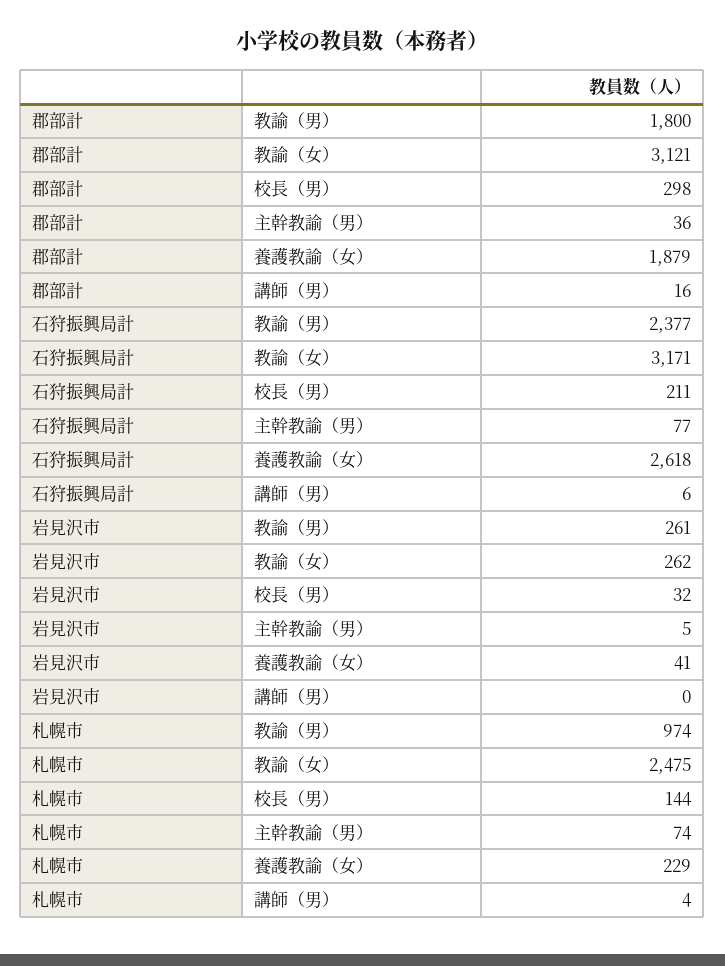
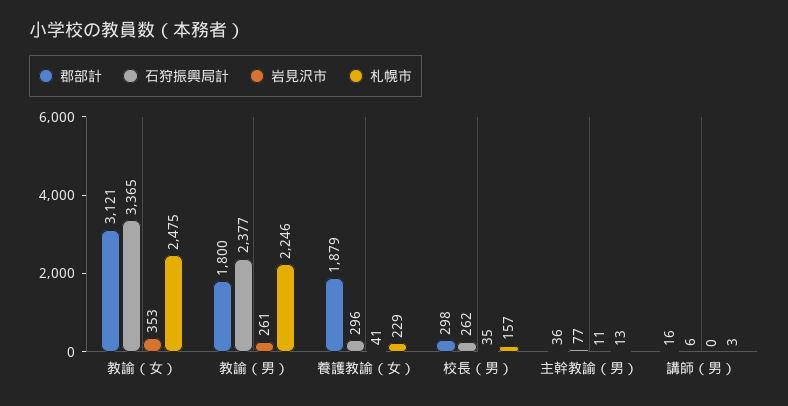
  {
    "郡部計": {
      "教諭（男）": 1800,
      "教諭（女）": 3121,
      "校長（男）": 298,
      "主幹教諭（男）": 36,
      "養護教諭（女）": 1879,
      "講師（男）": 16
    },
    "石狩振興局計": {
      "教諭（男）": 2377,
-     "教諭（女）": 3171,
+     "教諭（女）": 3365,
-     "校長（男）": 211,
+     "校長（男）": 262,
      "主幹教諭（男）": 77,
-     "養護教諭（女）": 2618,
+     "養護教諭（女）": 296,
      "講師（男）": 6
    },
    "岩見沢市": {
      "教諭（男）": 261,
-     "教諭（女）": 262,
+     "教諭（女）": 353,
-     "校長（男）": 32,
+     "校長（男）": 35,
-     "主幹教諭（男）": 5,
+     "主幹教諭（男）": 11,
      "養護教諭（女）": 41,
      "講師（男）": 0
    },
    "札幌市": {
-     "教諭（男）": 974,
+     "教諭（男）": 2246,
      "教諭（女）": 2475,
-     "校長（男）": 144,
+     "校長（男）": 157,
-     "主幹教諭（男）": 74,
+     "主幹教諭（男）": 13,
      "養護教諭（女）": 229,
-     "講師（男）": 4
+     "講師（男）": 3
    }
  }

